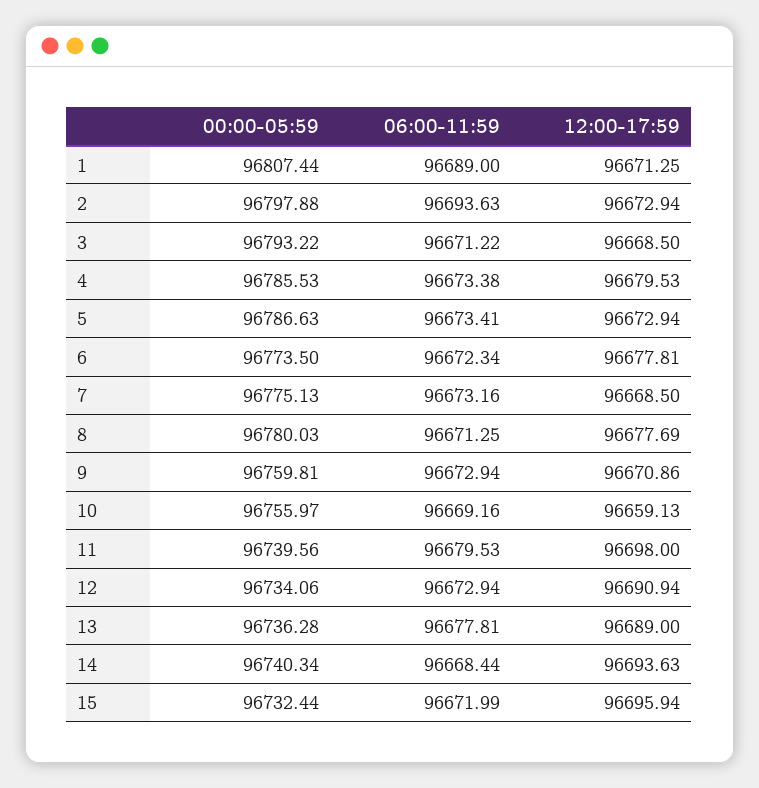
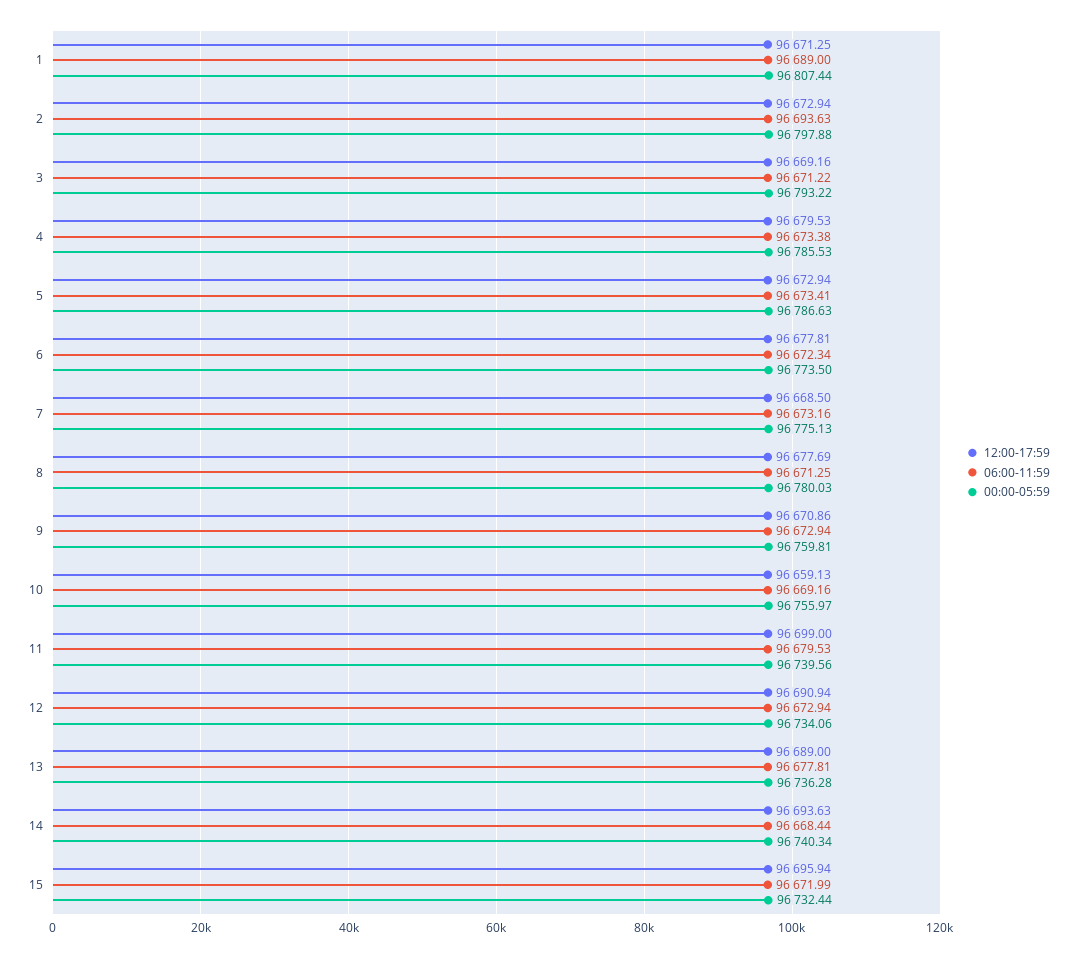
  {
    "00:00-05:59": {
      "1": 96807.44,
      "2": 96797.88,
      "3": 96793.22,
      "4": 96785.53,
      "5": 96786.63,
      "6": 96773.5,
      "7": 96775.13,
      "8": 96780.03,
      "9": 96759.81,
      "10": 96755.97,
      "11": 96739.56,
      "12": 96734.06,
      "13": 96736.28,
      "14": 96740.34,
      "15": 96732.44
    },
    "06:00-11:59": {
      "1": 96689,
      "2": 96693.63,
      "3": 96671.22,
      "4": 96673.38,
      "5": 96673.41,
      "6": 96672.34,
      "7": 96673.16,
      "8": 96671.25,
      "9": 96672.94,
      "10": 96669.16,
      "11": 96679.53,
      "12": 96672.94,
      "13": 96677.81,
      "14": 96668.44,
      "15": 96671.99
    },
    "12:00-17:59": {
      "1": 96671.25,
      "2": 96672.94,
-     "3": 96668.5,
+     "3": 96669.16,
      "4": 96679.53,
      "5": 96672.94,
      "6": 96677.81,
      "7": 96668.5,
      "8": 96677.69,
      "9": 96670.86,
      "10": 96659.13,
-     "11": 96698,
+     "11": 96699,
      "12": 96690.94,
      "13": 96689,
      "14": 96693.63,
      "15": 96695.94
    }
  }

